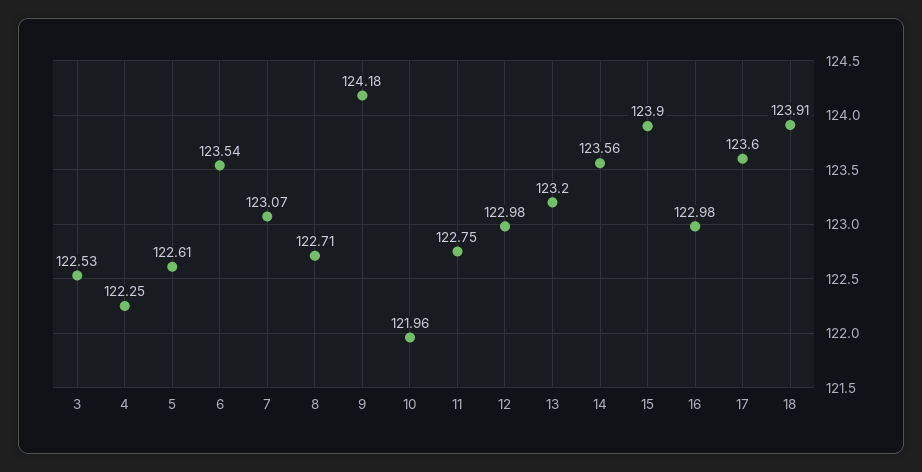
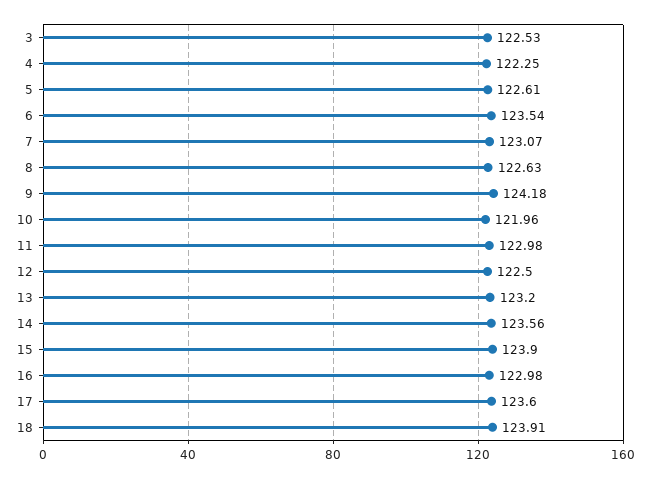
  {
    "3": 122.53,
    "4": 122.25,
    "5": 122.61,
    "6": 123.54,
    "7": 123.07,
-   "8": 122.71,
+   "8": 122.63,
    "9": 124.18,
    "10": 121.96,
-   "11": 122.75,
+   "11": 122.98,
-   "12": 122.98,
+   "12": 122.5,
    "13": 123.2,
    "14": 123.56,
    "15": 123.9,
    "16": 122.98,
    "17": 123.6,
    "18": 123.91
  }

